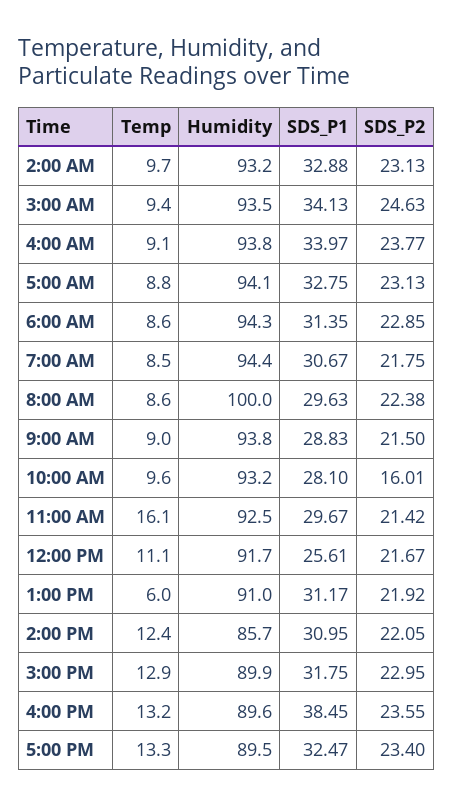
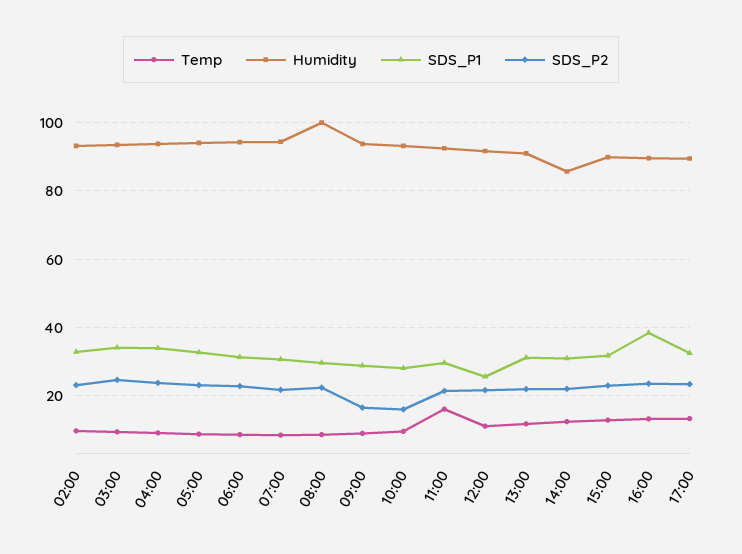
  {
    "Temp": {
      "2:00 AM": 9.7,
      "3:00 AM": 9.4,
      "4:00 AM": 9.1,
      "5:00 AM": 8.8,
      "6:00 AM": 8.6,
      "7:00 AM": 8.5,
      "8:00 AM": 8.6,
      "9:00 AM": 9,
      "10:00 AM": 9.6,
      "11:00 AM": 16.1,
      "12:00 PM": 11.1,
-     "1:00 PM": 6,
+     "1:00 PM": 12,
      "2:00 PM": 12.4,
      "3:00 PM": 12.9,
      "4:00 PM": 13.2,
      "5:00 PM": 13.3
    },
    "Humidity": {
      "2:00 AM": 93.2,
      "3:00 AM": 93.5,
      "4:00 AM": 93.8,
      "5:00 AM": 94.1,
      "6:00 AM": 94.3,
      "7:00 AM": 94.4,
      "8:00 AM": 100,
      "9:00 AM": 93.8,
      "10:00 AM": 93.2,
      "11:00 AM": 92.5,
      "12:00 PM": 91.7,
      "1:00 PM": 91,
      "2:00 PM": 85.7,
      "3:00 PM": 89.9,
      "4:00 PM": 89.6,
      "5:00 PM": 89.5
    },
    "SDS_P1": {
      "2:00 AM": 32.88,
      "3:00 AM": 34.13,
      "4:00 AM": 33.97,
      "5:00 AM": 32.75,
      "6:00 AM": 31.35,
      "7:00 AM": 30.67,
      "8:00 AM": 29.63,
      "9:00 AM": 28.83,
      "10:00 AM": 28.1,
      "11:00 AM": 29.67,
      "12:00 PM": 25.61,
      "1:00 PM": 31.17,
      "2:00 PM": 30.95,
      "3:00 PM": 31.75,
      "4:00 PM": 38.45,
      "5:00 PM": 32.47
    },
    "SDS_P2": {
      "2:00 AM": 23.13,
      "3:00 AM": 24.63,
      "4:00 AM": 23.77,
      "5:00 AM": 23.13,
      "6:00 AM": 22.85,
      "7:00 AM": 21.75,
      "8:00 AM": 22.38,
-     "9:00 AM": 21.5,
+     "9:00 AM": 16,
      "10:00 AM": 16.01,
      "11:00 AM": 21.42,
      "12:00 PM": 21.67,
      "1:00 PM": 21.92,
      "2:00 PM": 22.05,
      "3:00 PM": 22.95,
      "4:00 PM": 23.55,
      "5:00 PM": 23.4
    }
  }

